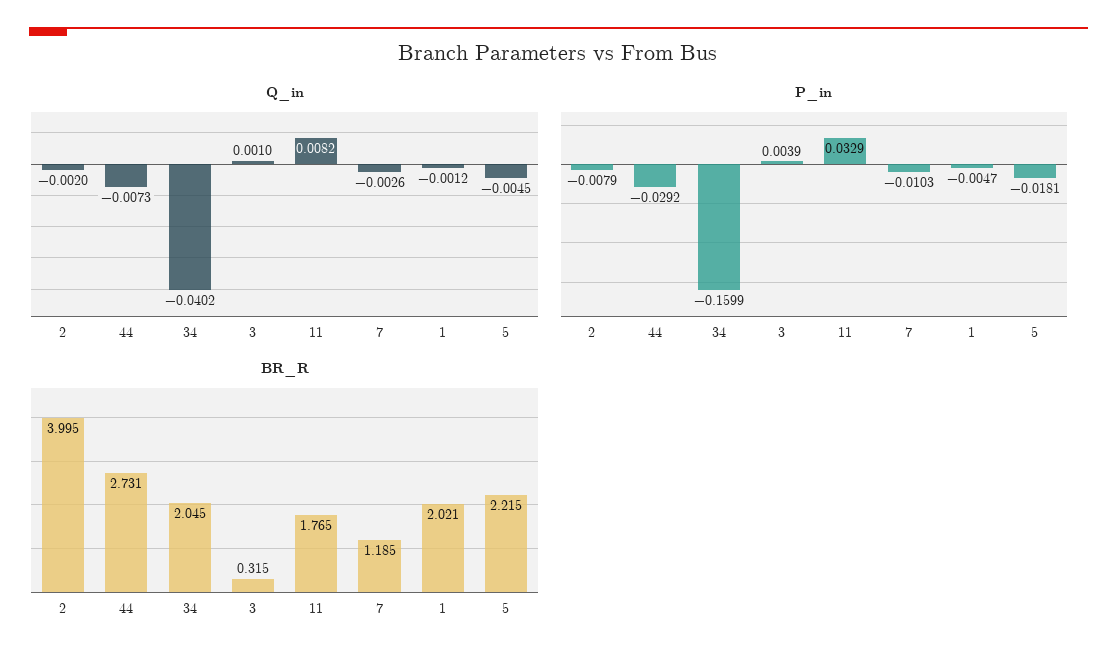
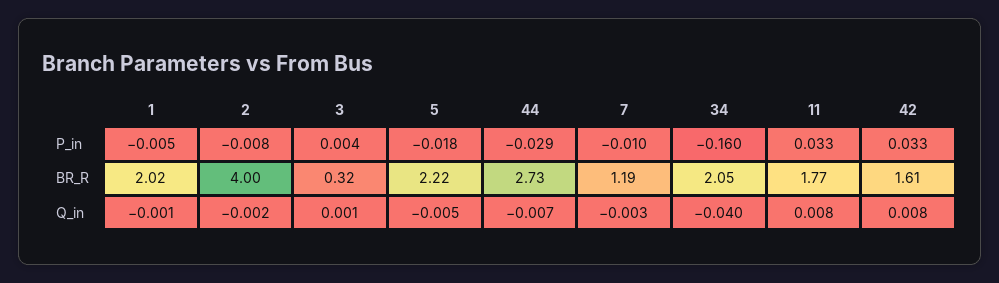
  {
    "Q_in": {
      "2": -0.002,
      "44": -0.0073,
      "34": -0.0402,
      "3": 0.001,
      "11": 0.0082,
      "7": -0.0026,
      "1": -0.0012,
-     "5": -0.0045
+     "5": -0.0045,
+     "42": 0.008
    },
    "P_in": {
      "2": -0.0079,
      "44": -0.0292,
      "34": -0.1599,
      "3": 0.0039,
      "11": 0.0329,
      "7": -0.0103,
      "1": -0.0047,
-     "5": -0.0181
+     "5": -0.0181,
+     "42": 0.033
    },
    "BR_R": {
      "2": 3.995,
      "44": 2.731,
      "34": 2.045,
      "3": 0.315,
      "11": 1.765,
      "7": 1.185,
      "1": 2.021,
-     "5": 2.215
+     "5": 2.215,
+     "42": 1.61
    }
  }

